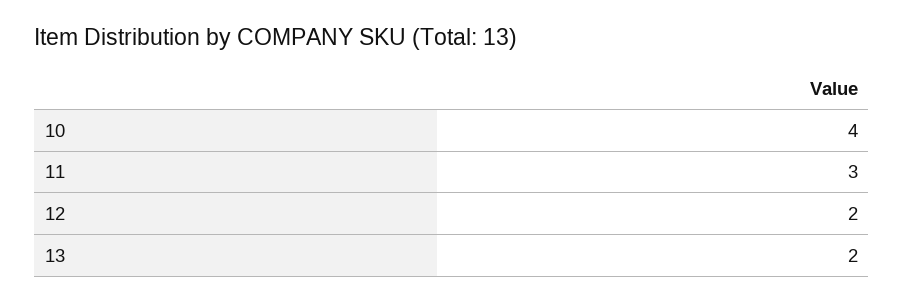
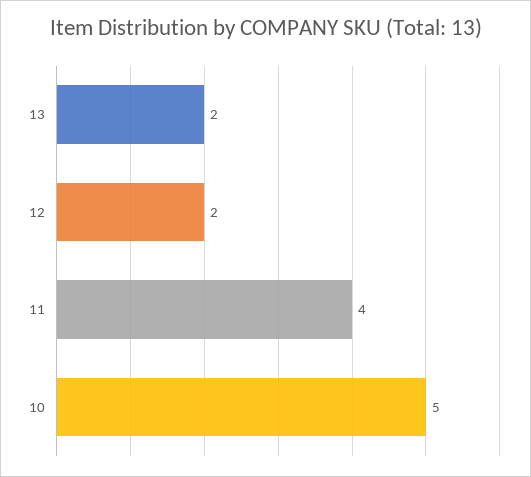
  {
-   "10": 4,
+   "10": 5,
-   "11": 3,
+   "11": 4,
    "12": 2,
    "13": 2
  }

